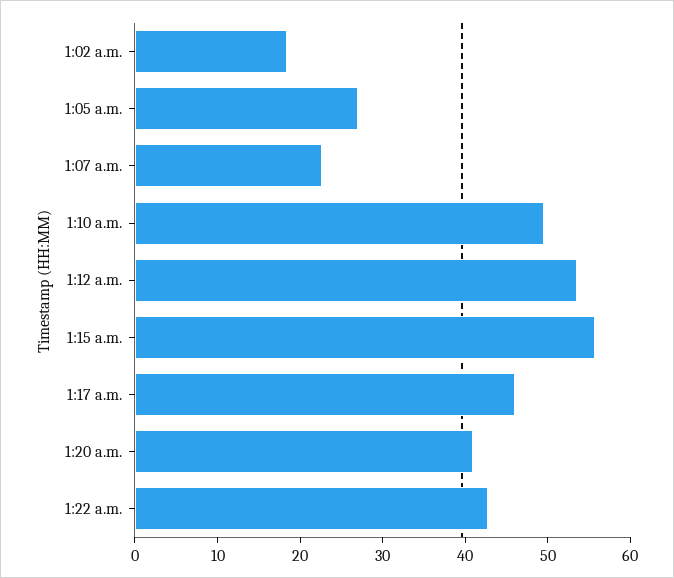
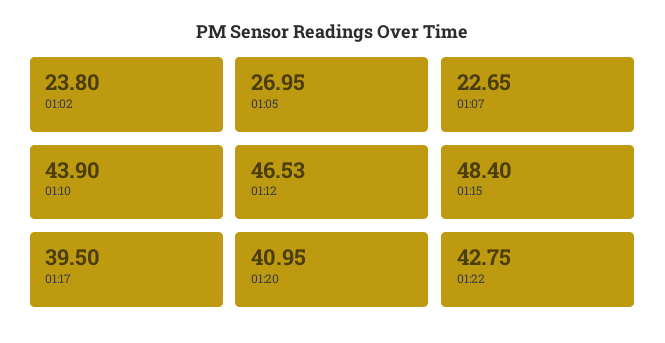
  {
-   "1:02 a.m.": 18,
+   "1:02 a.m.": 23.8,
    "1:05 a.m.": 26.95,
    "1:07 a.m.": 22.65,
-   "1:10 a.m.": 50,
+   "1:10 a.m.": 43.9,
-   "1:12 a.m.": 54,
+   "1:12 a.m.": 46.53,
-   "1:15 a.m.": 56,
+   "1:15 a.m.": 48.4,
-   "1:17 a.m.": 46,
+   "1:17 a.m.": 39.5,
    "1:20 a.m.": 40.95,
    "1:22 a.m.": 42.75
  }

